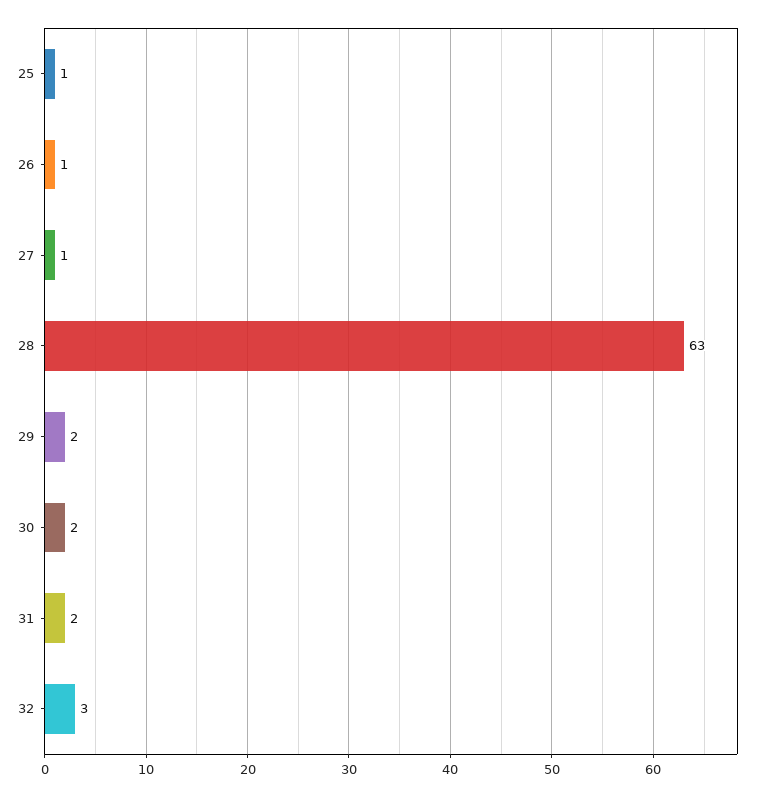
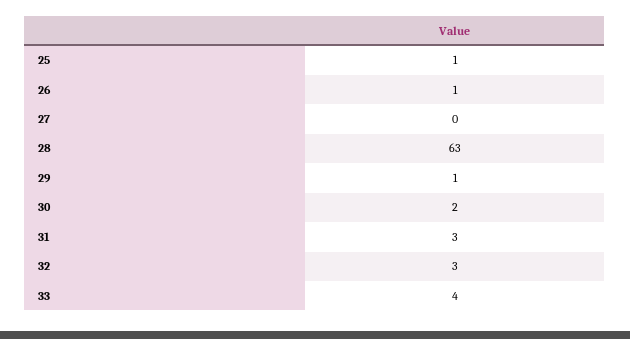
  {
    "25": 1,
    "26": 1,
-   "27": 1,
+   "27": 0,
    "28": 63,
-   "29": 2,
+   "29": 1,
    "30": 2,
-   "31": 2,
+   "31": 3,
-   "32": 3
+   "32": 3,
+   "33": 4
  }

